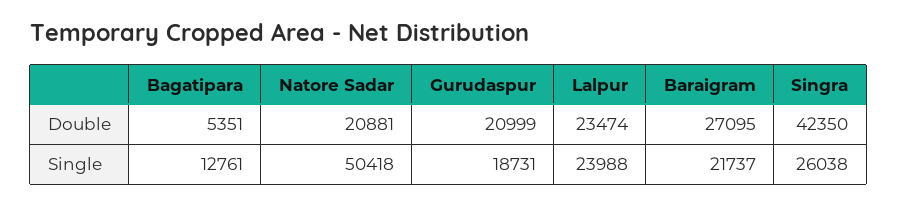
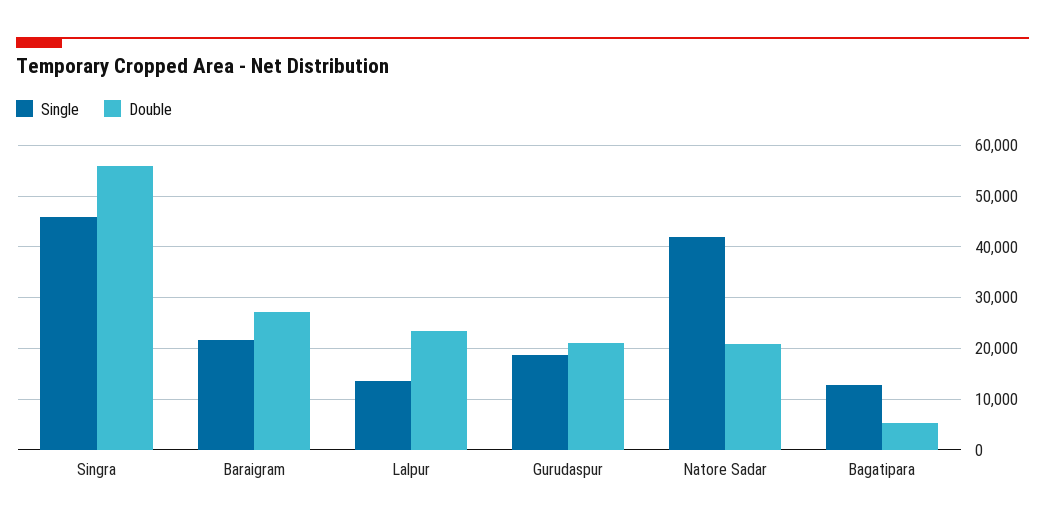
  {
    "Double": {
      "Bagatipara": 5351,
      "Natore Sadar": 20881,
      "Gurudaspur": 20999,
      "Lalpur": 23474,
      "Baraigram": 27095,
-     "Singra": 42350
+     "Singra": 56000
    },
    "Single": {
      "Bagatipara": 12761,
-     "Natore Sadar": 50418,
+     "Natore Sadar": 42000,
      "Gurudaspur": 18731,
-     "Lalpur": 23988,
+     "Lalpur": 14000,
      "Baraigram": 21737,
-     "Singra": 26038
+     "Singra": 46000
    }
  }

